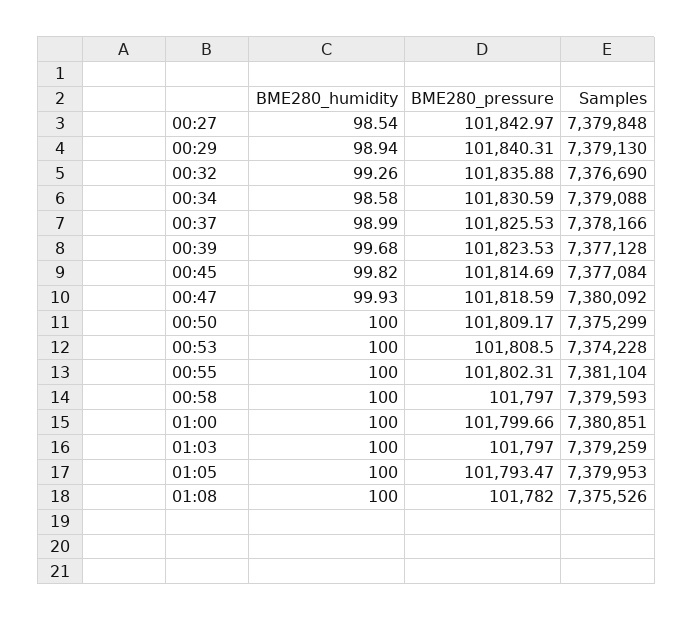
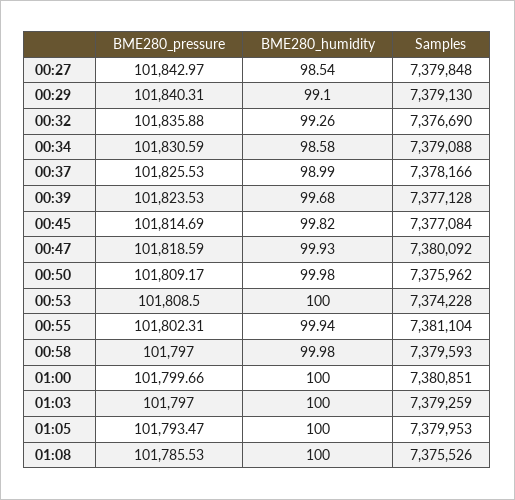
  {
    "BME280_humidity": {
      "00:27": 98.54,
-     "00:29": 98.94,
+     "00:29": 99.1,
      "00:32": 99.26,
      "00:34": 98.58,
      "00:37": 98.99,
      "00:39": 99.68,
      "00:45": 99.82,
      "00:47": 99.93,
-     "00:50": 100,
+     "00:50": 99.98,
      "00:53": 100,
-     "00:55": 100,
+     "00:55": 99.94,
-     "00:58": 100,
+     "00:58": 99.98,
      "01:00": 100,
      "01:03": 100,
      "01:05": 100,
      "01:08": 100
    },
    "BME280_pressure": {
      "00:27": 101842.97,
      "00:29": 101840.31,
      "00:32": 101835.88,
      "00:34": 101830.59,
      "00:37": 101825.53,
      "00:39": 101823.53,
      "00:45": 101814.69,
      "00:47": 101818.59,
      "00:50": 101809.17,
      "00:53": 101808.5,
      "00:55": 101802.31,
      "00:58": 101797,
      "01:00": 101799.66,
      "01:03": 101797,
      "01:05": 101793.47,
-     "01:08": 101782
+     "01:08": 101785.53
    },
    "Samples": {
      "00:27": 7379848,
      "00:29": 7379130,
      "00:32": 7376690,
      "00:34": 7379088,
      "00:37": 7378166,
      "00:39": 7377128,
      "00:45": 7377084,
      "00:47": 7380092,
-     "00:50": 7375299,
+     "00:50": 7375962,
      "00:53": 7374228,
      "00:55": 7381104,
      "00:58": 7379593,
      "01:00": 7380851,
      "01:03": 7379259,
      "01:05": 7379953,
      "01:08": 7375526
    }
  }

